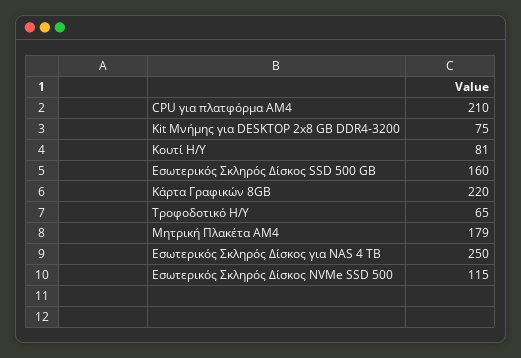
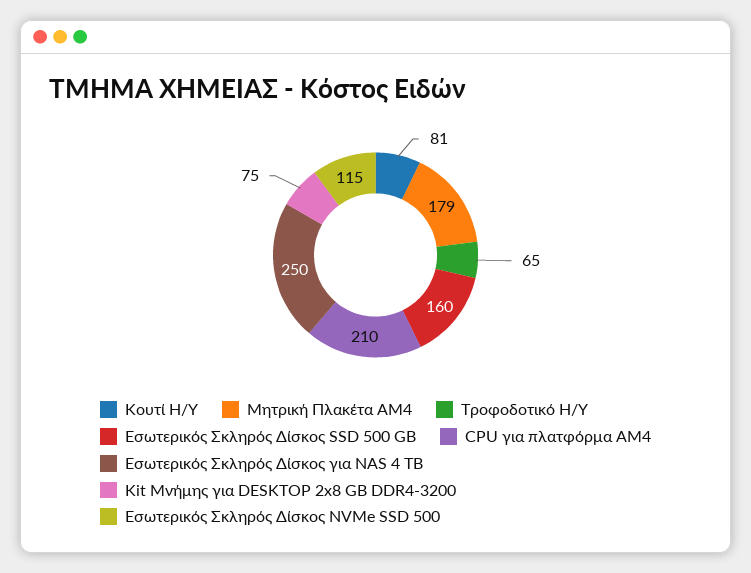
  {
    "CPU για πλατφόρμα ΑΜ4": 210,
    "Kit Μνήμης για DESKTOP 2x8 GB DDR4-3200": 75,
    "Κουτί Η/Υ": 81,
    "Εσωτερικός Σκληρός Δίσκος SSD 500 GB": 160,
-   "Κάρτα Γραφικών 8GB": 220,
    "Τροφοδοτικό Η/Υ": 65,
    "Μητρική Πλακέτα ΑΜ4": 179,
    "Εσωτερικός Σκληρός Δίσκος για NAS 4 TB": 250,
    "Εσωτερικός Σκληρός Δίσκος NVMe SSD 500": 115
  }

